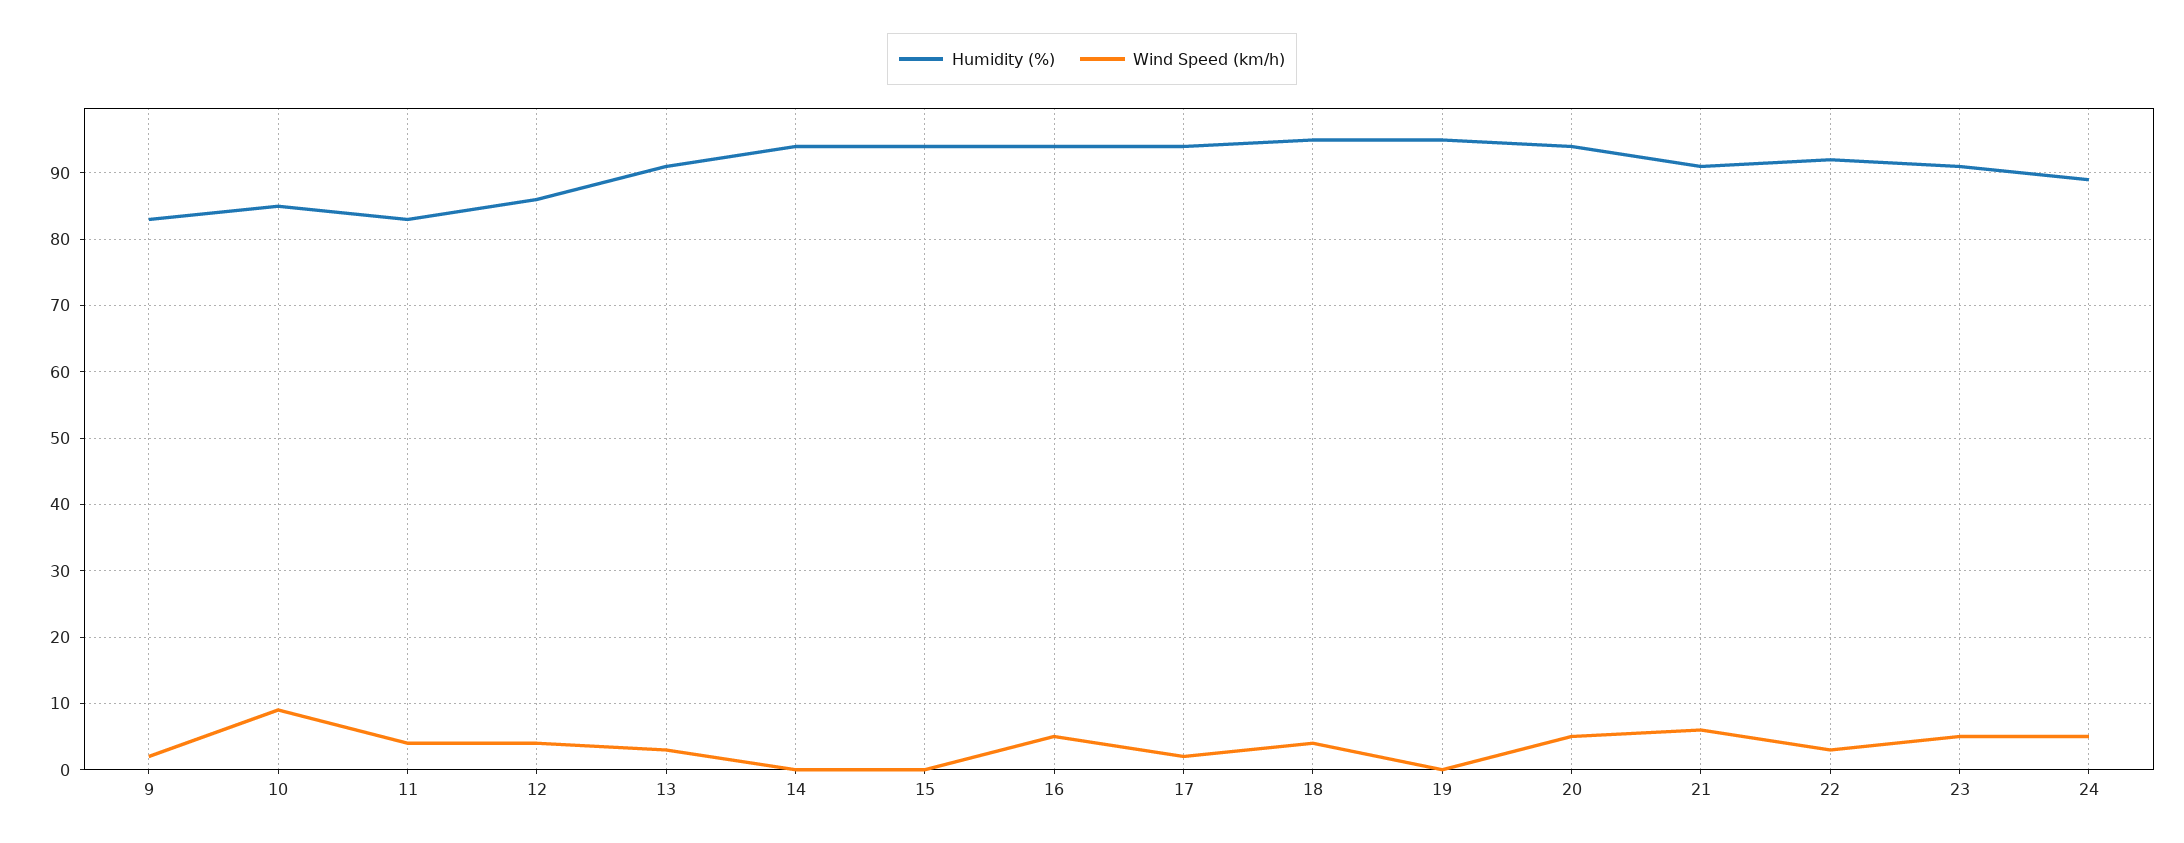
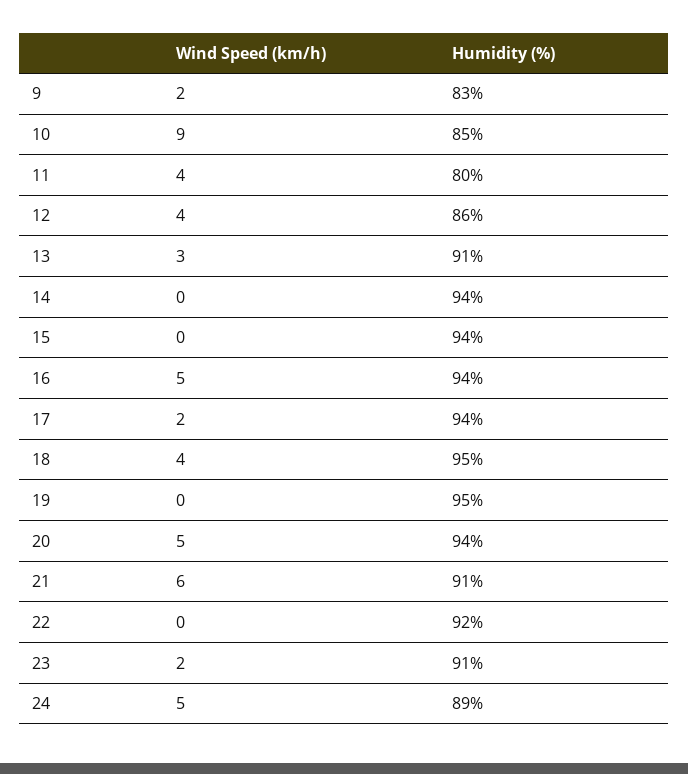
  {
    "Humidity (%)": {
      "9": 83,
      "10": 85,
-     "11": 83,
+     "11": 80,
      "12": 86,
      "13": 91,
      "14": 94,
      "15": 94,
      "16": 94,
      "17": 94,
      "18": 95,
      "19": 95,
      "20": 94,
      "21": 91,
      "22": 92,
      "23": 91,
      "24": 89
    },
    "Wind Speed (km/h)": {
      "9": 2,
      "10": 9,
      "11": 4,
      "12": 4,
      "13": 3,
      "14": 0,
      "15": 0,
      "16": 5,
      "17": 2,
      "18": 4,
      "19": 0,
      "20": 5,
      "21": 6,
-     "22": 3,
+     "22": 0,
-     "23": 5,
+     "23": 2,
      "24": 5
    }
  }

